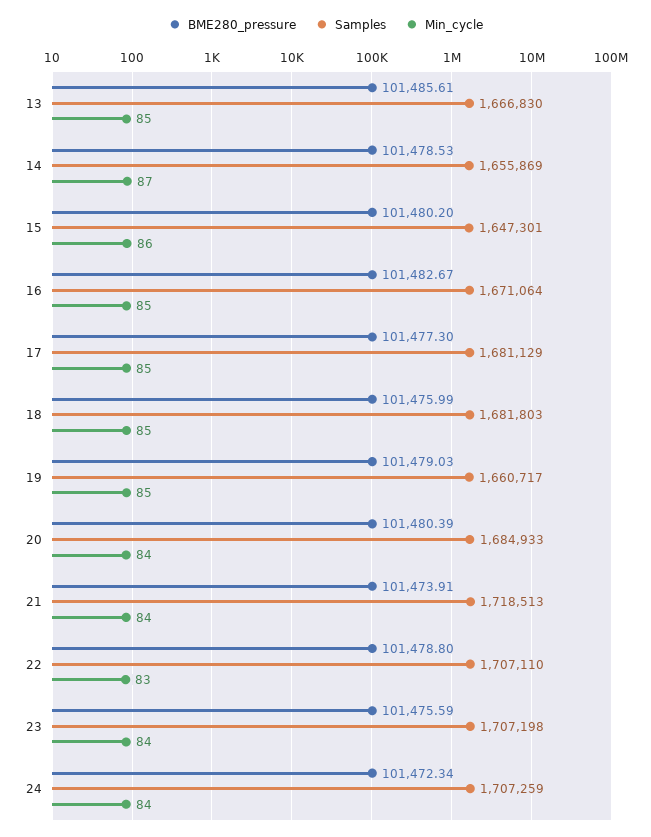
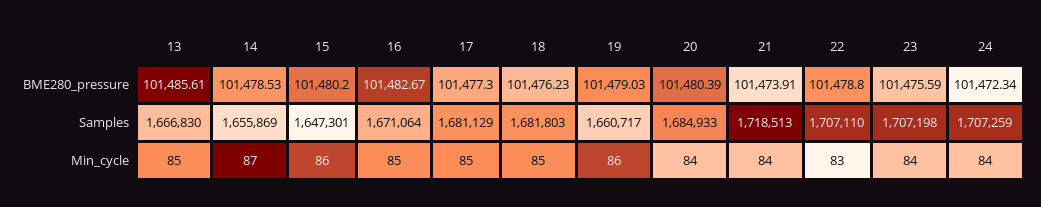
  {
    "BME280_pressure": {
      "13": 101485.61,
      "14": 101478.53,
      "15": 101480.2,
      "16": 101482.67,
      "17": 101477.3,
-     "18": 101475.99,
+     "18": 101476.23,
      "19": 101479.03,
      "20": 101480.39,
      "21": 101473.91,
      "22": 101478.8,
      "23": 101475.59,
      "24": 101472.34
    },
    "Samples": {
      "13": 1666830,
      "14": 1655869,
      "15": 1647301,
      "16": 1671064,
      "17": 1681129,
      "18": 1681803,
      "19": 1660717,
      "20": 1684933,
      "21": 1718513,
      "22": 1707110,
      "23": 1707198,
      "24": 1707259
    },
    "Min_cycle": {
      "13": 85,
      "14": 87,
      "15": 86,
      "16": 85,
      "17": 85,
      "18": 85,
-     "19": 85,
+     "19": 86,
      "20": 84,
      "21": 84,
      "22": 83,
      "23": 84,
      "24": 84
    }
  }

